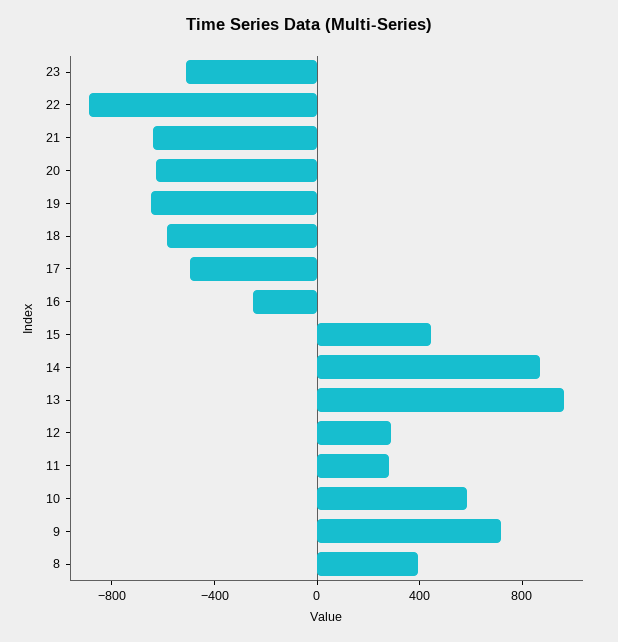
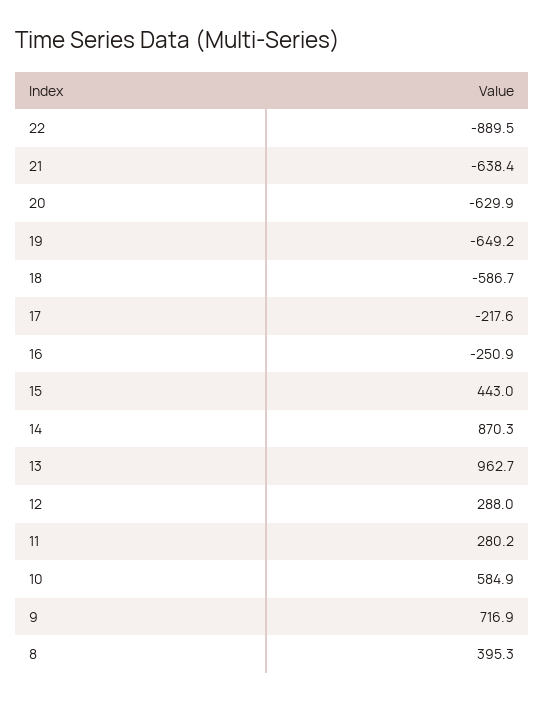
  {
-   "23": -500,
    "22": -889.5,
    "21": -638.4,
    "20": -629.9,
    "19": -649.2,
    "18": -586.7,
-   "17": -500,
+   "17": -217.6,
    "16": -250.9,
    "15": 443,
    "14": 870.3,
    "13": 962.7,
    "12": 288,
    "11": 280.2,
    "10": 584.9,
    "9": 716.9,
    "8": 395.3
  }

